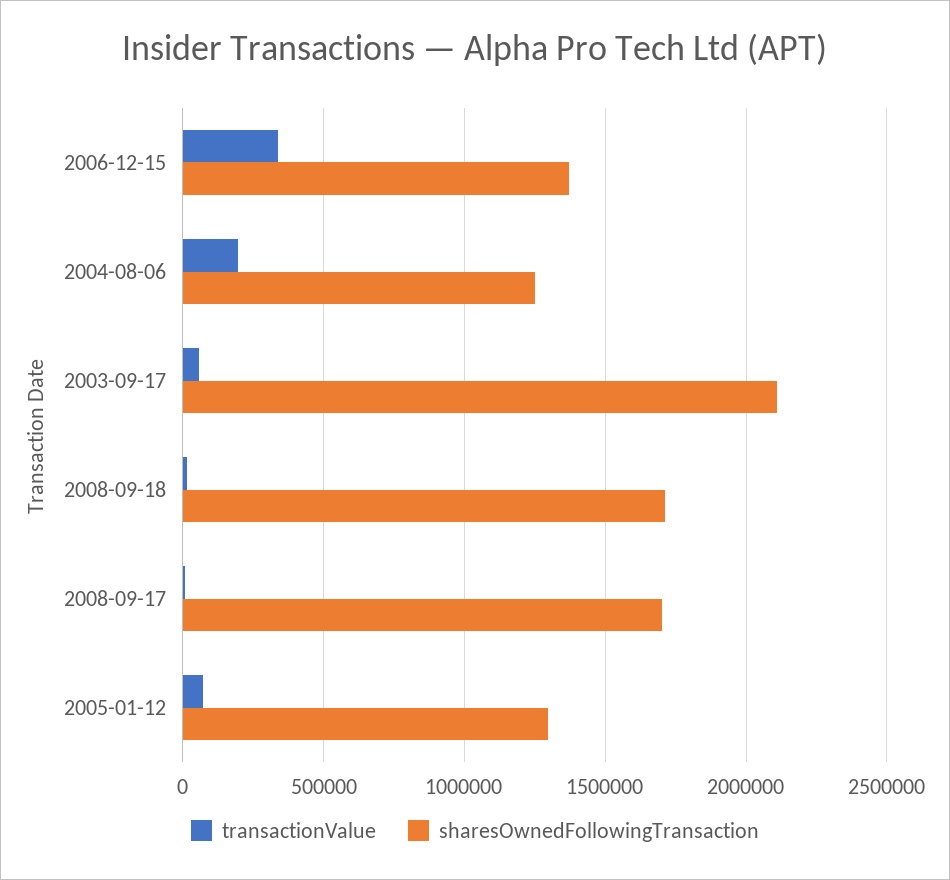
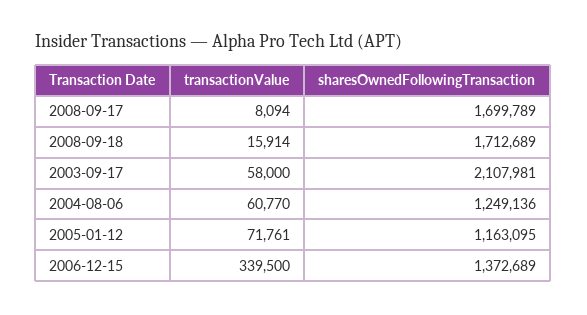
  {
    "transactionValue": {
      "2006-12-15": 339500,
-     "2004-08-06": 200000,
+     "2004-08-06": 60770,
      "2003-09-17": 58000,
      "2008-09-18": 15914,
      "2008-09-17": 8094,
      "2005-01-12": 71761
    },
    "sharesOwnedFollowingTransaction": {
      "2006-12-15": 1372689,
      "2004-08-06": 1249136,
      "2003-09-17": 2107981,
      "2008-09-18": 1712689,
      "2008-09-17": 1699789,
-     "2005-01-12": 1300000
+     "2005-01-12": 1163095
    }
  }

